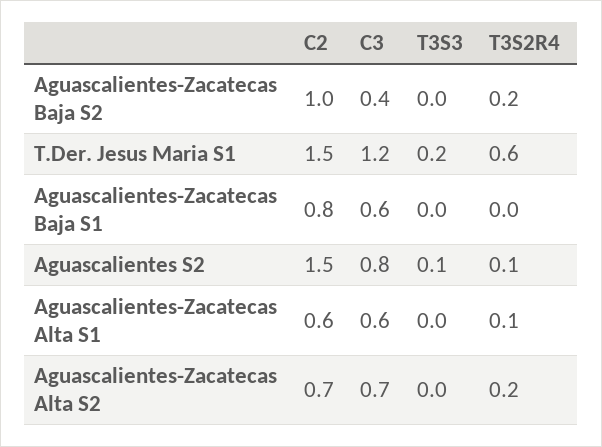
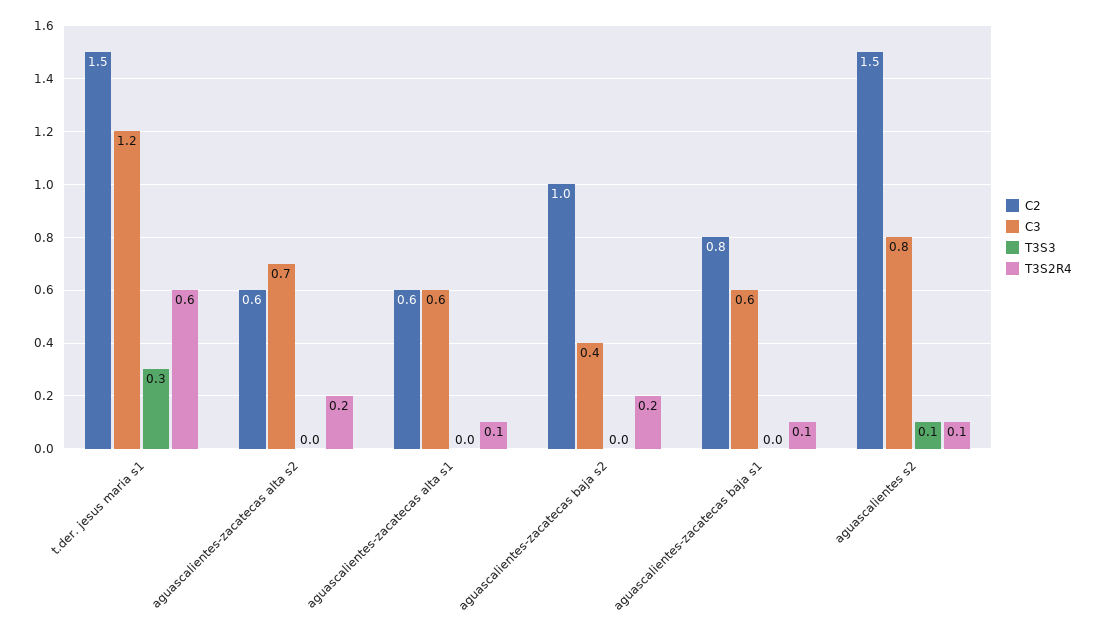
  {
    "C2": {
      "Aguascalientes-Zacatecas Baja S2": 1,
      "T.Der. Jesus Maria S1": 1.5,
      "Aguascalientes-Zacatecas Baja S1": 0.8,
      "Aguascalientes S2": 1.5,
      "Aguascalientes-Zacatecas Alta S1": 0.6,
-     "Aguascalientes-Zacatecas Alta S2": 0.7
+     "Aguascalientes-Zacatecas Alta S2": 0.6
    },
    "C3": {
      "Aguascalientes-Zacatecas Baja S2": 0.4,
      "T.Der. Jesus Maria S1": 1.2,
      "Aguascalientes-Zacatecas Baja S1": 0.6,
      "Aguascalientes S2": 0.8,
      "Aguascalientes-Zacatecas Alta S1": 0.6,
      "Aguascalientes-Zacatecas Alta S2": 0.7
    },
    "T3S3": {
      "Aguascalientes-Zacatecas Baja S2": 0,
-     "T.Der. Jesus Maria S1": 0.2,
+     "T.Der. Jesus Maria S1": 0.3,
      "Aguascalientes-Zacatecas Baja S1": 0,
      "Aguascalientes S2": 0.1,
      "Aguascalientes-Zacatecas Alta S1": 0,
      "Aguascalientes-Zacatecas Alta S2": 0
    },
    "T3S2R4": {
      "Aguascalientes-Zacatecas Baja S2": 0.2,
      "T.Der. Jesus Maria S1": 0.6,
-     "Aguascalientes-Zacatecas Baja S1": 0,
+     "Aguascalientes-Zacatecas Baja S1": 0.1,
      "Aguascalientes S2": 0.1,
      "Aguascalientes-Zacatecas Alta S1": 0.1,
      "Aguascalientes-Zacatecas Alta S2": 0.2
    }
  }

